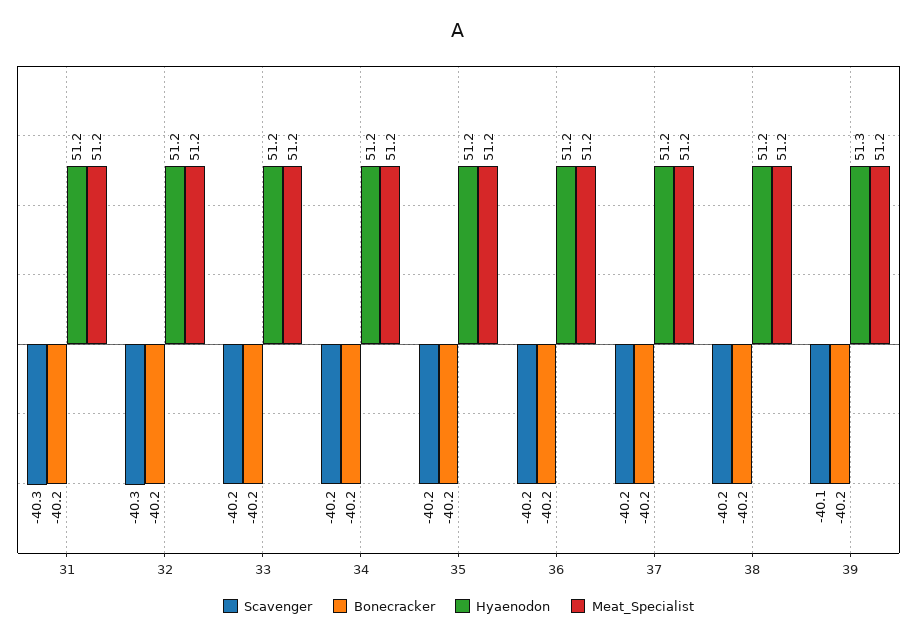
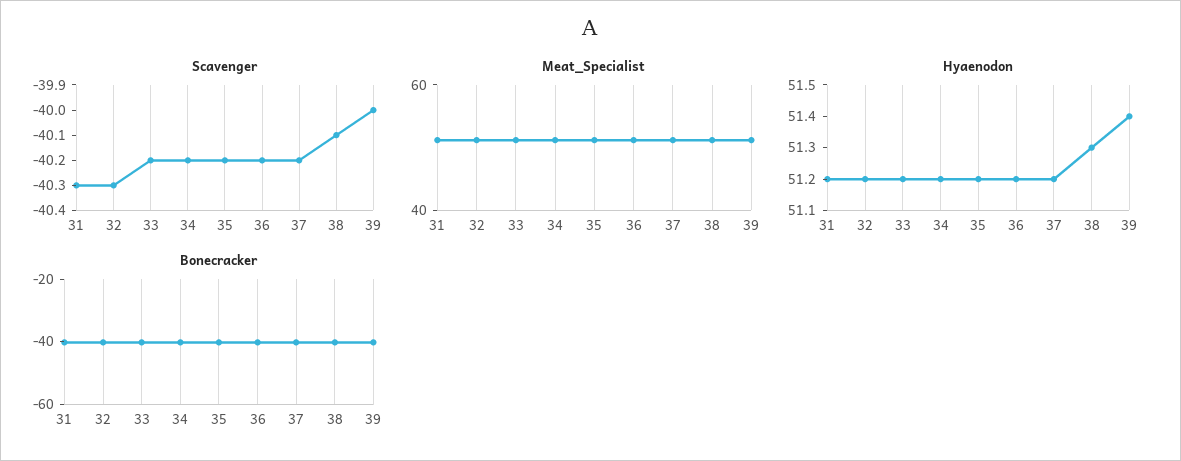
  {
    "Scavenger": {
      "31": -40.3,
      "32": -40.3,
      "33": -40.2,
      "34": -40.2,
      "35": -40.2,
      "36": -40.2,
      "37": -40.2,
-     "38": -40.2,
+     "38": -40.1,
-     "39": -40.1
+     "39": -40
    },
    "Bonecracker": {
      "31": -40.2,
      "32": -40.2,
      "33": -40.2,
      "34": -40.2,
      "35": -40.2,
      "36": -40.2,
      "37": -40.2,
      "38": -40.2,
      "39": -40.2
    },
    "Hyaenodon": {
      "31": 51.2,
      "32": 51.2,
      "33": 51.2,
      "34": 51.2,
      "35": 51.2,
      "36": 51.2,
      "37": 51.2,
-     "38": 51.2,
+     "38": 51.3,
-     "39": 51.3
+     "39": 51.4
    },
    "Meat_Specialist": {
      "31": 51.2,
      "32": 51.2,
      "33": 51.2,
      "34": 51.2,
      "35": 51.2,
      "36": 51.2,
      "37": 51.2,
      "38": 51.2,
      "39": 51.2
    }
  }

